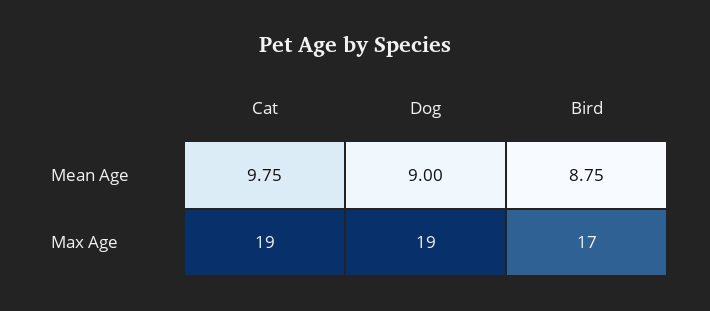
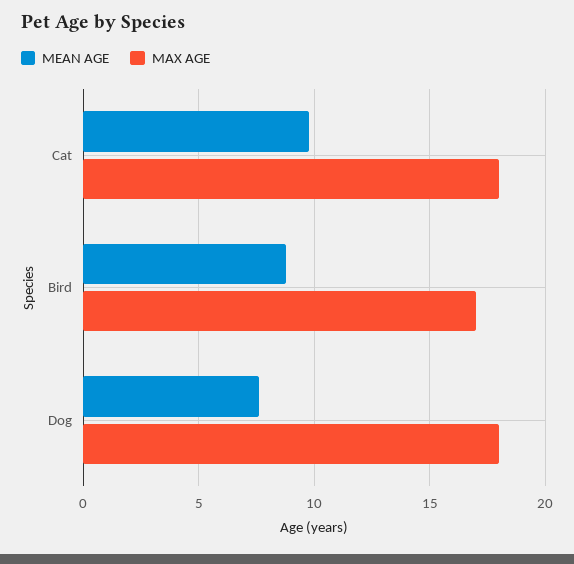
  {
    "Mean Age": {
      "Cat": 9.75,
-     "Dog": 9,
+     "Dog": 7.5,
      "Bird": 8.75
    },
    "Max Age": {
-     "Cat": 19,
+     "Cat": 18,
-     "Dog": 19,
+     "Dog": 18,
      "Bird": 17
    }
  }

